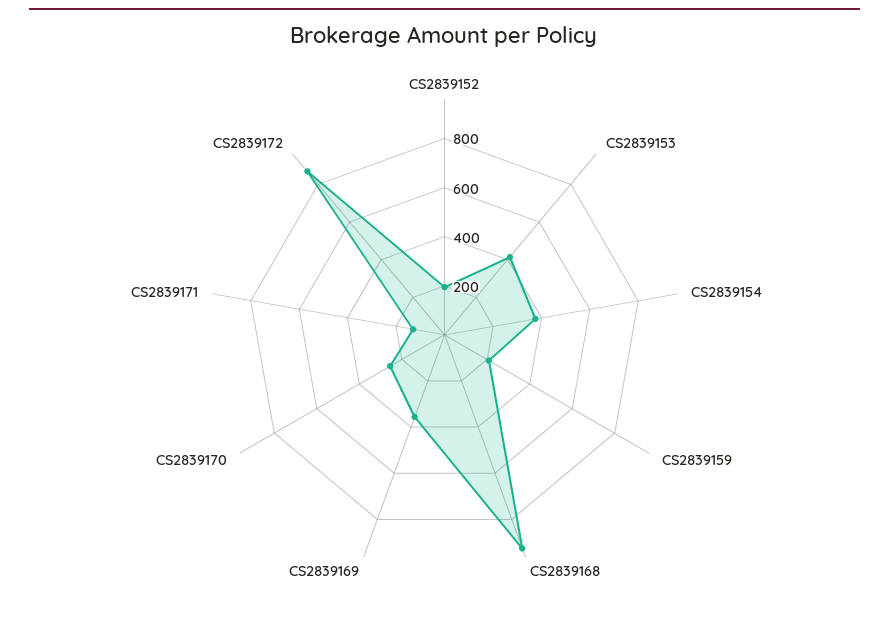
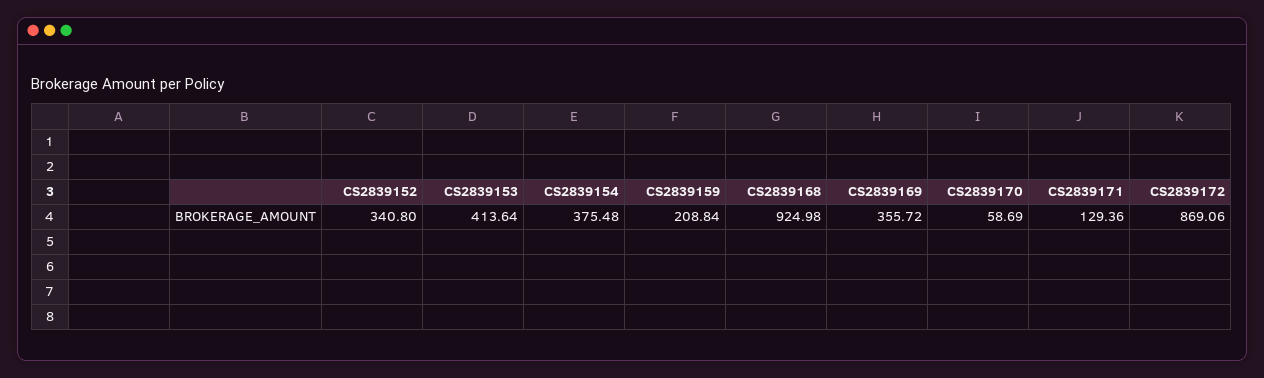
  {
-   "CS2839152": 200,
+   "CS2839152": 340.8,
    "CS2839153": 413.64,
    "CS2839154": 375.48,
    "CS2839159": 208.84,
    "CS2839168": 924.98,
    "CS2839169": 355.72,
-   "CS2839170": 250,
+   "CS2839170": 58.69,
    "CS2839171": 129.36,
    "CS2839172": 869.06
  }

